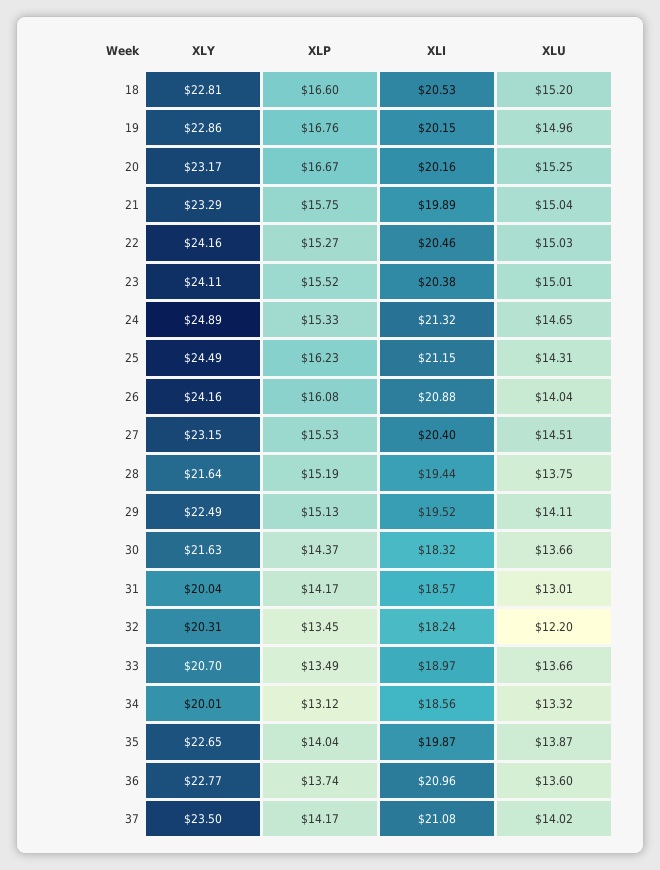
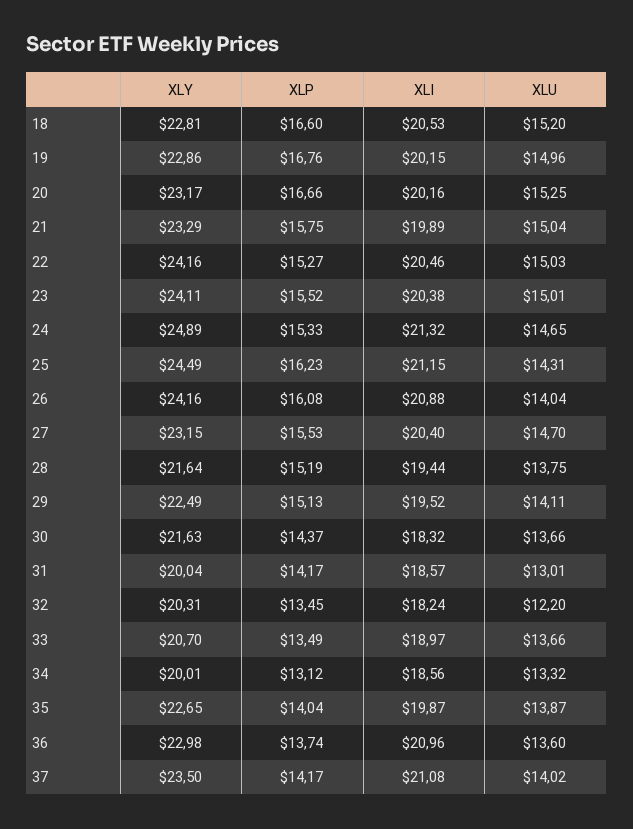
  {
    "XLY": {
      "18": 22.81,
      "19": 22.86,
      "20": 23.17,
      "21": 23.29,
      "22": 24.16,
      "23": 24.11,
      "24": 24.89,
      "25": 24.49,
      "26": 24.16,
      "27": 23.15,
      "28": 21.64,
      "29": 22.49,
      "30": 21.63,
      "31": 20.04,
      "32": 20.31,
      "33": 20.7,
      "34": 20.01,
      "35": 22.65,
-     "36": 22.77,
+     "36": 22.98,
      "37": 23.5
    },
    "XLP": {
      "18": 16.6,
      "19": 16.76,
-     "20": 16.67,
+     "20": 16.66,
      "21": 15.75,
      "22": 15.27,
      "23": 15.52,
      "24": 15.33,
      "25": 16.23,
      "26": 16.08,
      "27": 15.53,
      "28": 15.19,
      "29": 15.13,
      "30": 14.37,
      "31": 14.17,
      "32": 13.45,
      "33": 13.49,
      "34": 13.12,
      "35": 14.04,
      "36": 13.74,
      "37": 14.17
    },
    "XLI": {
      "18": 20.53,
      "19": 20.15,
      "20": 20.16,
      "21": 19.89,
      "22": 20.46,
      "23": 20.38,
      "24": 21.32,
      "25": 21.15,
      "26": 20.88,
      "27": 20.4,
      "28": 19.44,
      "29": 19.52,
      "30": 18.32,
      "31": 18.57,
      "32": 18.24,
      "33": 18.97,
      "34": 18.56,
      "35": 19.87,
      "36": 20.96,
      "37": 21.08
    },
    "XLU": {
      "18": 15.2,
      "19": 14.96,
      "20": 15.25,
      "21": 15.04,
      "22": 15.03,
      "23": 15.01,
      "24": 14.65,
      "25": 14.31,
      "26": 14.04,
-     "27": 14.51,
+     "27": 14.7,
      "28": 13.75,
      "29": 14.11,
      "30": 13.66,
      "31": 13.01,
      "32": 12.2,
      "33": 13.66,
      "34": 13.32,
      "35": 13.87,
      "36": 13.6,
      "37": 14.02
    }
  }

